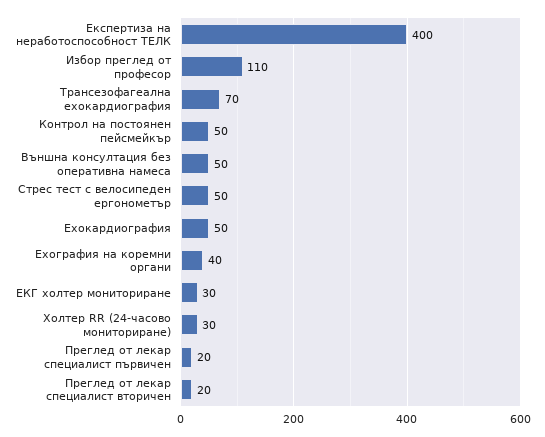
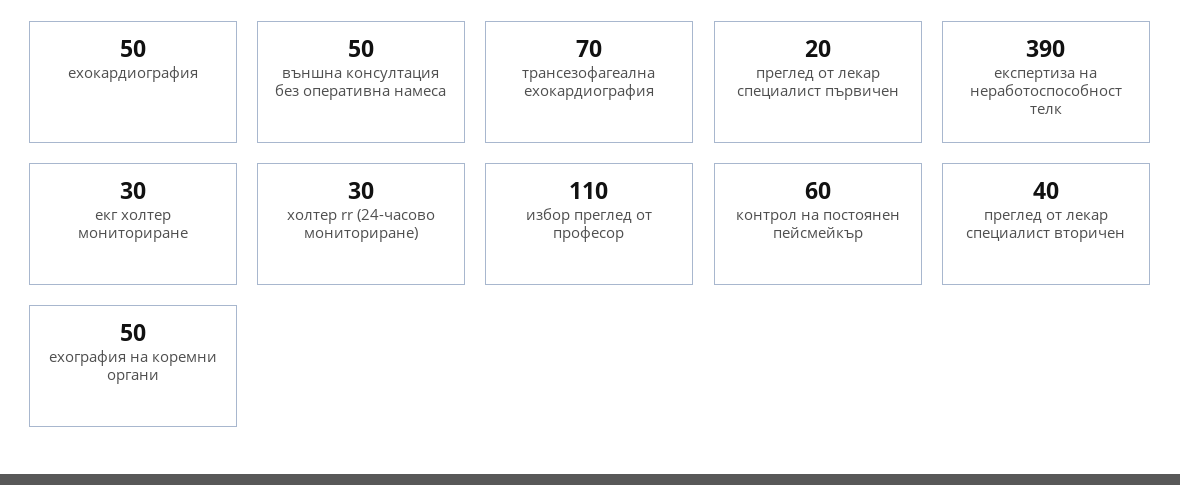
  {
-   "Експертиза на неработоспособност ТЕЛК": 400,
+   "Експертиза на неработоспособност ТЕЛК": 390,
    "Избор преглед от професор": 110,
    "Трансезофагеална ехокардиография": 70,
-   "Контрол на постоянен пейсмейкър": 50,
+   "Контрол на постоянен пейсмейкър": 60,
    "Външна консултация без оперативна намеса": 50,
-   "Стрес тест с велосипеден ергонометър": 50,
    "Ехокардиография": 50,
-   "Ехография на коремни органи": 40,
+   "Ехография на коремни органи": 50,
    "ЕКГ холтер мониториране": 30,
    "Холтер RR (24-часово мониториране)": 30,
    "Преглед от лекар специалист първичен": 20,
-   "Преглед от лекар специалист вторичен": 20
+   "Преглед от лекар специалист вторичен": 40
  }

